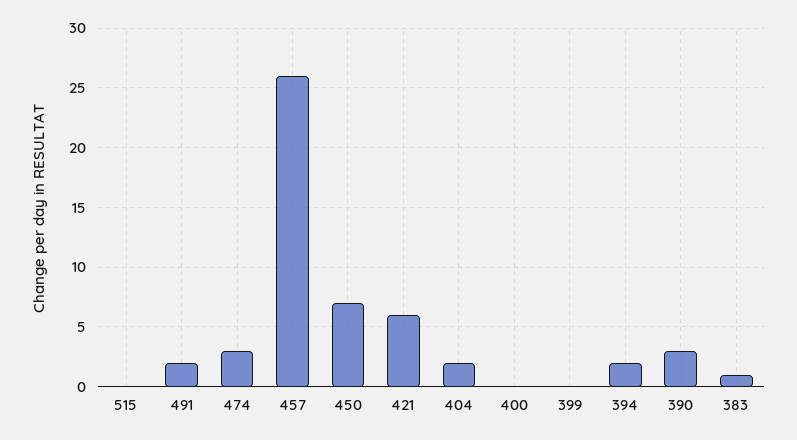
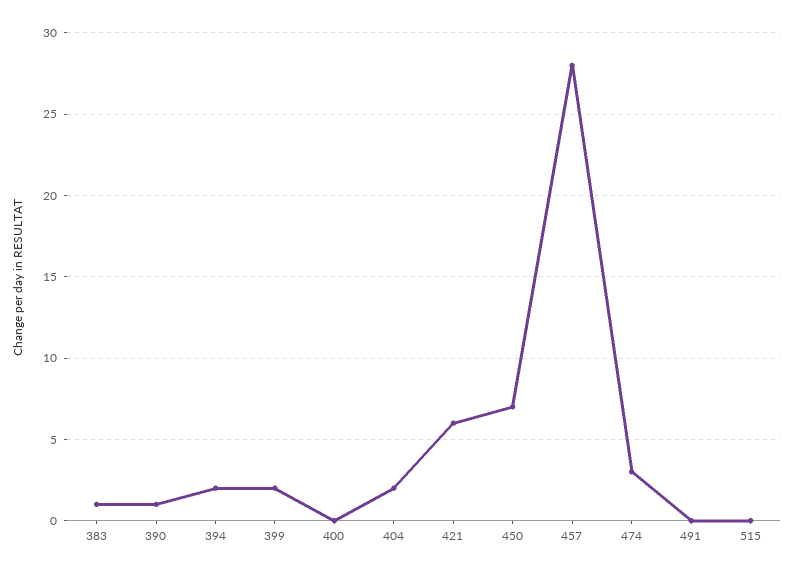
  {
    "515": 0,
-   "491": 2,
+   "491": 0,
    "474": 3,
-   "457": 26,
+   "457": 28,
    "450": 7,
    "421": 6,
    "404": 2,
    "400": 0,
-   "399": 0,
+   "399": 2,
    "394": 2,
-   "390": 3,
+   "390": 1,
    "383": 1
  }

